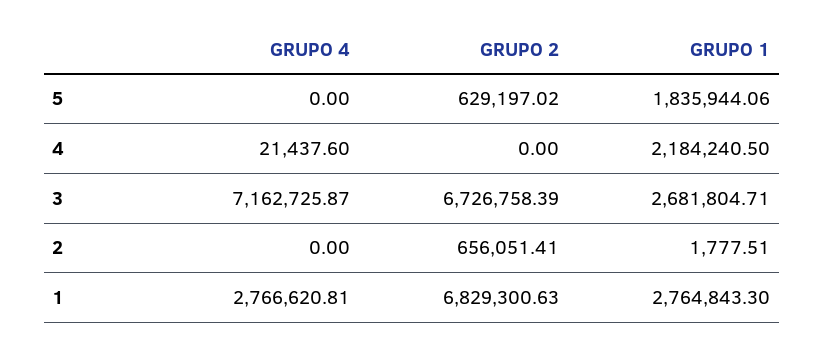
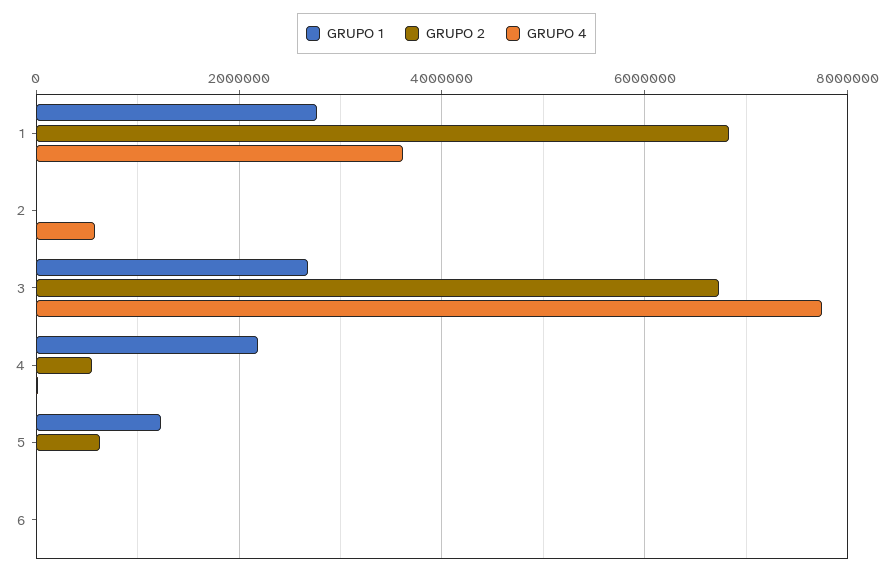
  {
    "GRUPO 4": {
      "5": 0,
      "4": 21437.6,
-     "3": 7162725.87,
+     "3": 7800000,
-     "2": 0,
+     "2": 600000,
-     "1": 2766620.81
+     "1": 3600000,
+     "6": 0
    },
    "GRUPO 2": {
      "5": 629197.02,
-     "4": 0,
+     "4": 600000,
      "3": 6726758.39,
-     "2": 656051.41,
+     "2": 0,
-     "1": 6829300.63
+     "1": 6829300.63,
+     "6": 0
    },
    "GRUPO 1": {
-     "5": 1835944.06,
+     "5": 1200000,
      "4": 2184240.5,
      "3": 2681804.71,
      "2": 1777.51,
-     "1": 2764843.3
+     "1": 2764843.3,
+     "6": 0
    }
  }

